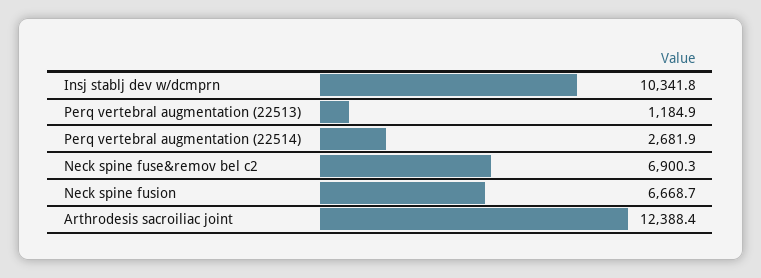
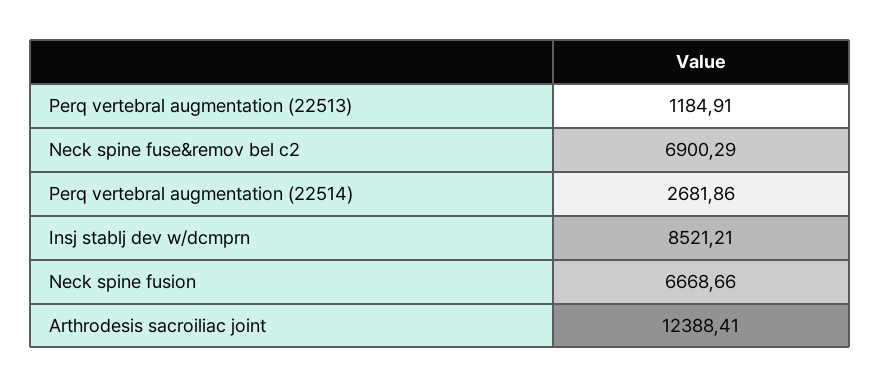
  {
-   "Insj stablj dev w/dcmprn": 10341.8,
+   "Insj stablj dev w/dcmprn": 8521.21,
    "Perq vertebral augmentation (22513)": 1184.91,
    "Perq vertebral augmentation (22514)": 2681.86,
    "Neck spine fuse&remov bel c2": 6900.29,
    "Neck spine fusion": 6668.66,
    "Arthrodesis sacroiliac joint": 12388.41
  }

